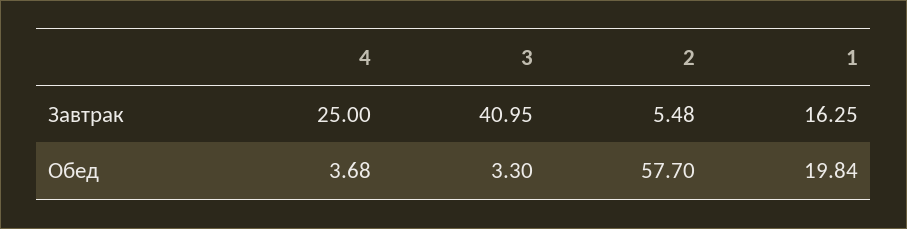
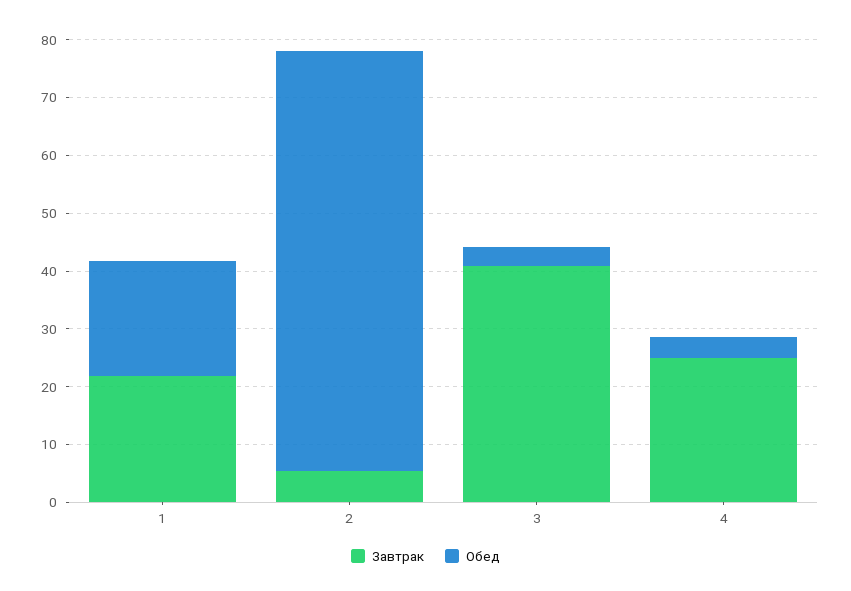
  {
    "Завтрак": {
      "4": 25,
      "3": 40.95,
      "2": 5.48,
-     "1": 16.25
+     "1": 22
    },
    "Обед": {
      "4": 3.68,
      "3": 3.3,
-     "2": 57.7,
+     "2": 72,
      "1": 19.84
    }
  }

